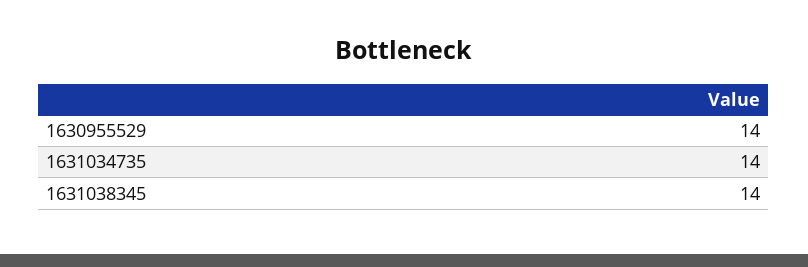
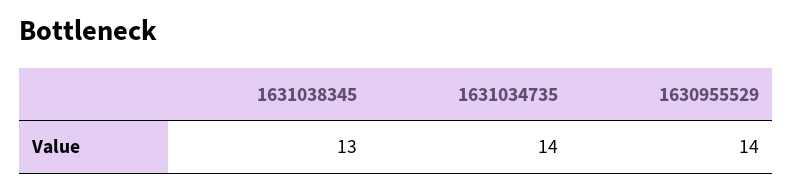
  {
    "1630955529": 14,
    "1631034735": 14,
-   "1631038345": 14
+   "1631038345": 13
  }

